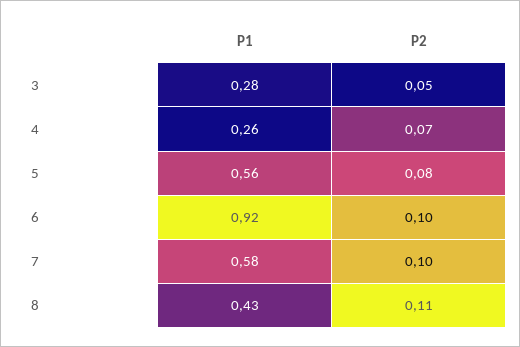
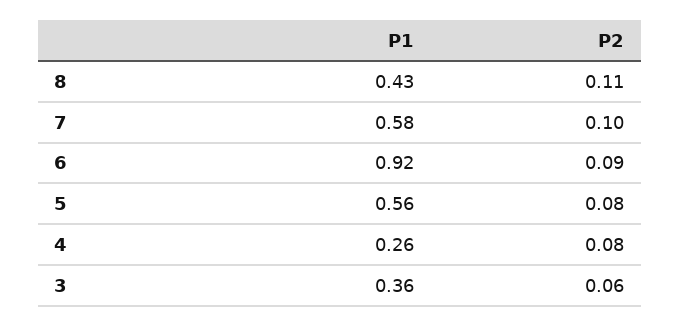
  {
    "P1": {
-     "3": 0.28,
+     "3": 0.36,
      "4": 0.26,
      "5": 0.56,
      "6": 0.92,
      "7": 0.58,
      "8": 0.43
    },
    "P2": {
-     "3": 0.05,
+     "3": 0.06,
-     "4": 0.07,
+     "4": 0.08,
      "5": 0.08,
-     "6": 0.1,
+     "6": 0.09,
      "7": 0.1,
      "8": 0.11
    }
  }

